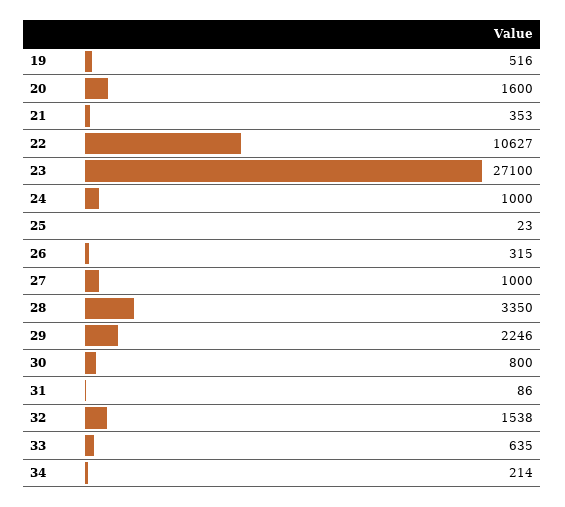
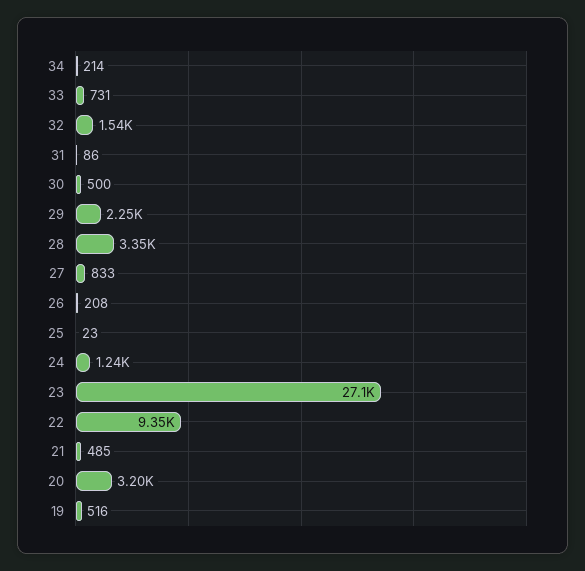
  {
    "19": 516,
-   "20": 1600,
+   "20": 3200,
-   "21": 353,
+   "21": 485,
-   "22": 10627,
+   "22": 9350,
    "23": 27100,
-   "24": 1000,
+   "24": 1240,
    "25": 23,
-   "26": 315,
+   "26": 208,
-   "27": 1000,
+   "27": 833,
    "28": 3350,
    "29": 2246,
-   "30": 800,
+   "30": 500,
    "31": 86,
    "32": 1538,
-   "33": 635,
+   "33": 731,
    "34": 214
  }

